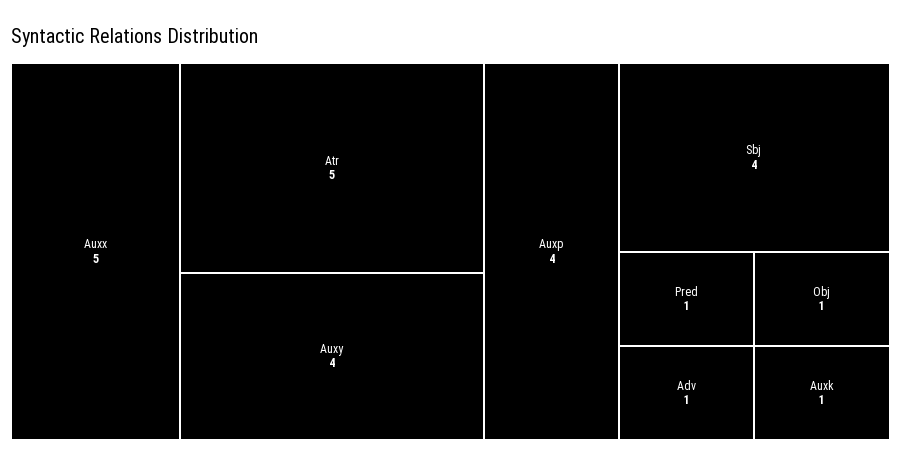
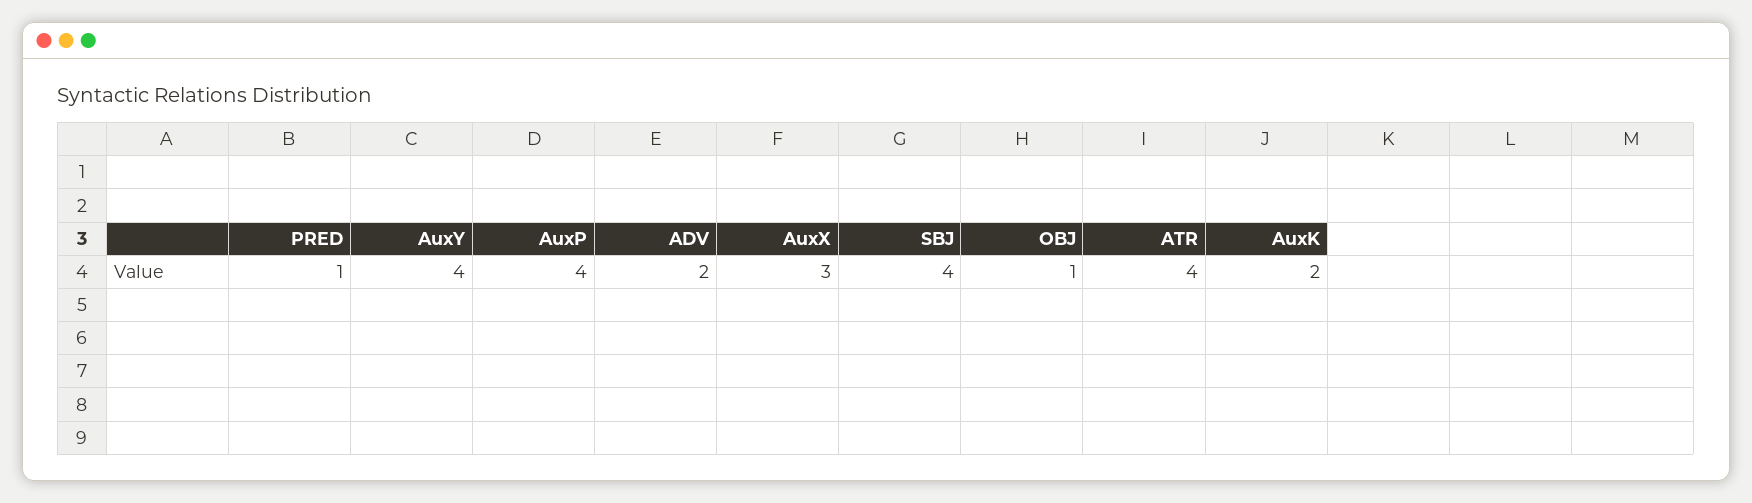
  {
-   "Auxx": 5,
+   "Auxx": 3,
-   "Atr": 5,
+   "Atr": 4,
    "Auxy": 4,
    "Auxp": 4,
    "Sbj": 4,
    "Pred": 1,
-   "Adv": 1,
+   "Adv": 2,
    "Obj": 1,
-   "Auxk": 1
+   "Auxk": 2
  }

